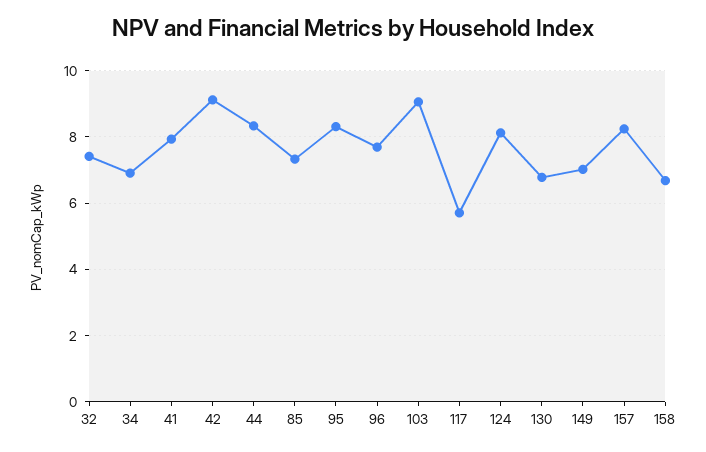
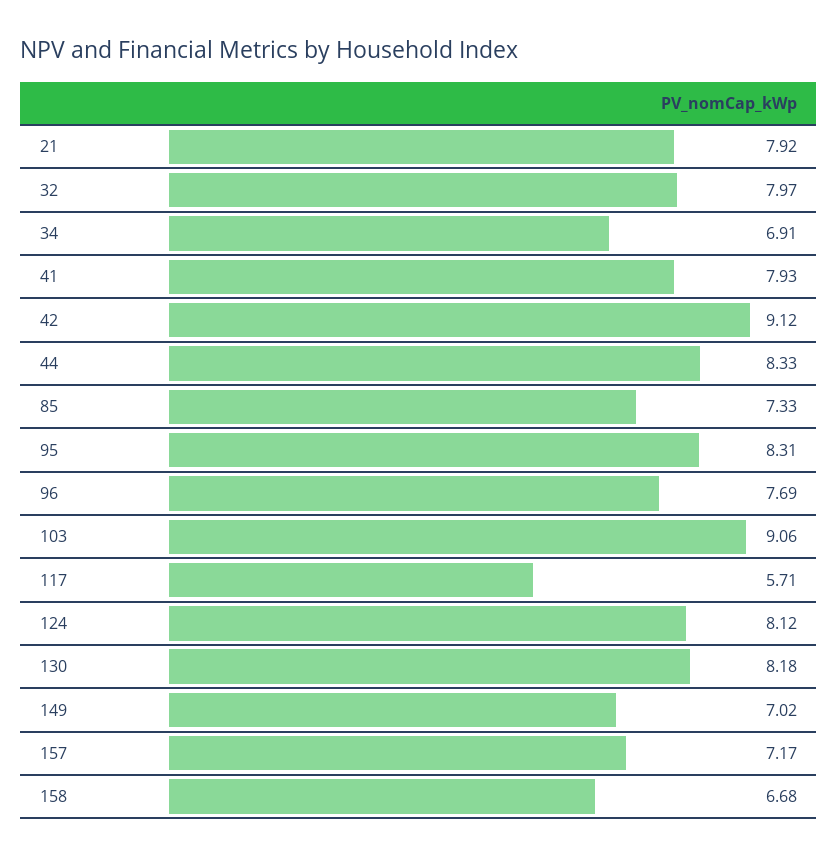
  {
-   "32": 7.4,
+   "32": 7.97,
    "34": 6.91,
    "41": 7.93,
    "42": 9.12,
    "44": 8.33,
    "85": 7.33,
    "95": 8.31,
    "96": 7.69,
    "103": 9.06,
    "117": 5.71,
    "124": 8.12,
-   "130": 6.8,
+   "130": 8.18,
    "149": 7.02,
-   "157": 8.2,
+   "157": 7.17,
-   "158": 6.68
+   "158": 6.68,
+   "21": 7.92
  }

